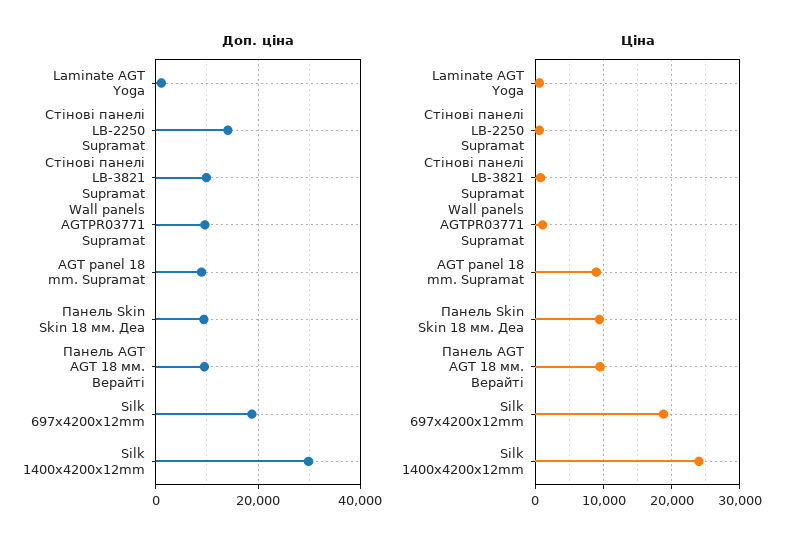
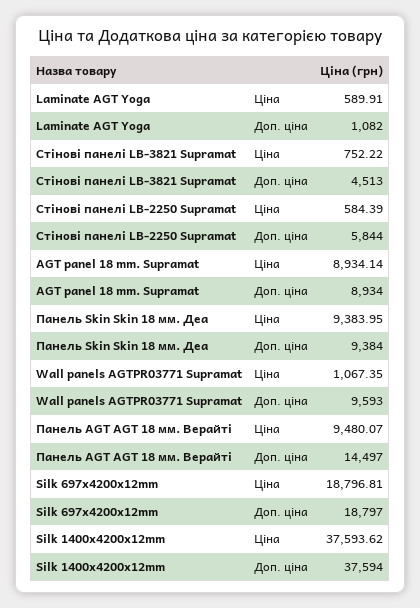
  {
    "Доп. ціна": {
      "Laminate AGT Yoga": 1082,
-     "Стінові панелі LB-2250 Supramat": 14000,
+     "Стінові панелі LB-2250 Supramat": 5844,
-     "Стінові панелі LB-3821 Supramat": 10000,
+     "Стінові панелі LB-3821 Supramat": 4513,
      "Wall panels AGTPR03771 Supramat": 9593,
      "AGT panel 18 mm. Supramat": 8934,
      "Панель Skin Skin 18 мм. Деа": 9384,
-     "Панель AGT AGT 18 мм. Верайті": 10000,
+     "Панель AGT AGT 18 мм. Верайті": 14497,
      "Silk 697x4200x12mm": 18797,
-     "Silk 1400x4200x12mm": 30000
+     "Silk 1400x4200x12mm": 37594
    },
    "Ціна": {
      "Laminate AGT Yoga": 589.91,
      "Стінові панелі LB-2250 Supramat": 584.39,
      "Стінові панелі LB-3821 Supramat": 752.22,
      "Wall panels AGTPR03771 Supramat": 1067.35,
      "AGT panel 18 mm. Supramat": 8934.14,
      "Панель Skin Skin 18 мм. Деа": 9383.95,
      "Панель AGT AGT 18 мм. Верайті": 9480.07,
      "Silk 697x4200x12mm": 18796.81,
-     "Silk 1400x4200x12mm": 24000
+     "Silk 1400x4200x12mm": 37593.62
    }
  }

